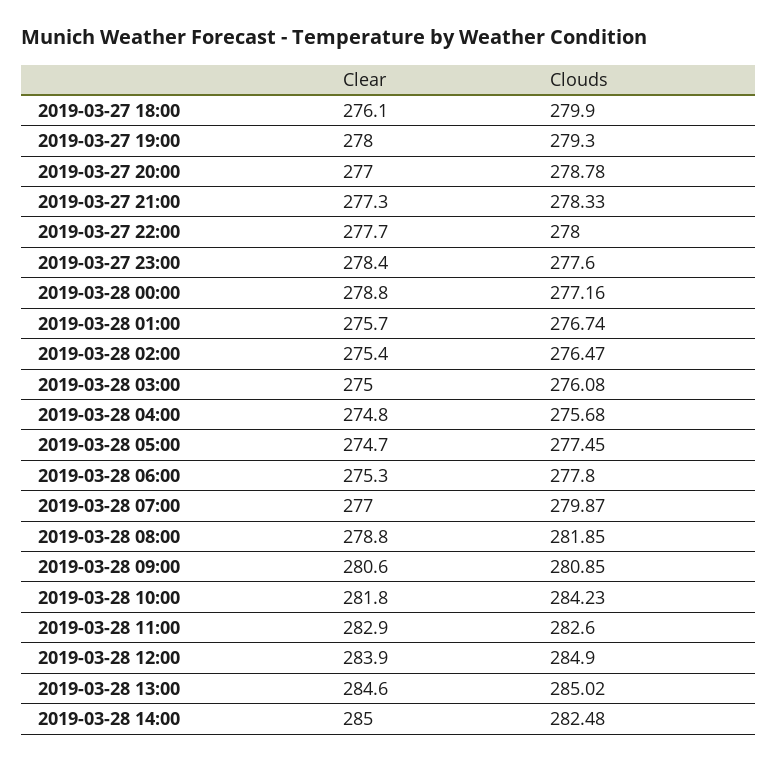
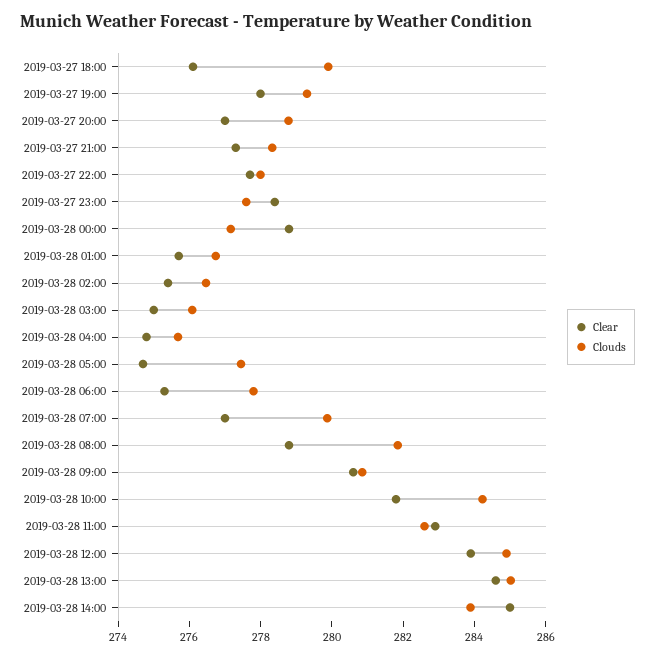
  {
    "Clear": {
      "2019-03-27 18:00": 276.1,
      "2019-03-27 19:00": 278,
      "2019-03-27 20:00": 277,
      "2019-03-27 21:00": 277.3,
      "2019-03-27 22:00": 277.7,
      "2019-03-27 23:00": 278.4,
      "2019-03-28 00:00": 278.8,
      "2019-03-28 01:00": 275.7,
      "2019-03-28 02:00": 275.4,
      "2019-03-28 03:00": 275,
      "2019-03-28 04:00": 274.8,
      "2019-03-28 05:00": 274.7,
      "2019-03-28 06:00": 275.3,
      "2019-03-28 07:00": 277,
      "2019-03-28 08:00": 278.8,
      "2019-03-28 09:00": 280.6,
      "2019-03-28 10:00": 281.8,
      "2019-03-28 11:00": 282.9,
      "2019-03-28 12:00": 283.9,
      "2019-03-28 13:00": 284.6,
      "2019-03-28 14:00": 285
    },
    "Clouds": {
      "2019-03-27 18:00": 279.9,
      "2019-03-27 19:00": 279.3,
      "2019-03-27 20:00": 278.78,
      "2019-03-27 21:00": 278.33,
      "2019-03-27 22:00": 278,
      "2019-03-27 23:00": 277.6,
      "2019-03-28 00:00": 277.16,
      "2019-03-28 01:00": 276.74,
      "2019-03-28 02:00": 276.47,
      "2019-03-28 03:00": 276.08,
      "2019-03-28 04:00": 275.68,
      "2019-03-28 05:00": 277.45,
      "2019-03-28 06:00": 277.8,
      "2019-03-28 07:00": 279.87,
      "2019-03-28 08:00": 281.85,
      "2019-03-28 09:00": 280.85,
      "2019-03-28 10:00": 284.23,
      "2019-03-28 11:00": 282.6,
      "2019-03-28 12:00": 284.9,
      "2019-03-28 13:00": 285.02,
-     "2019-03-28 14:00": 282.48
+     "2019-03-28 14:00": 284
    }
  }

